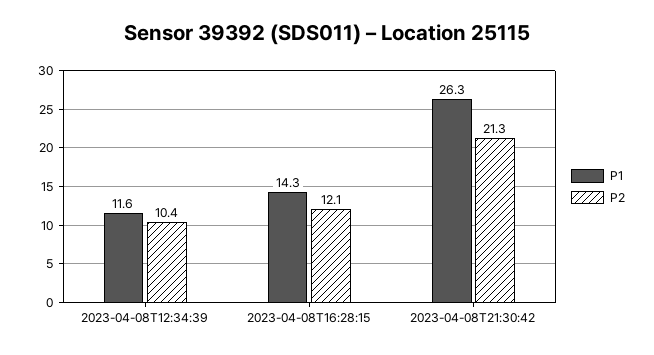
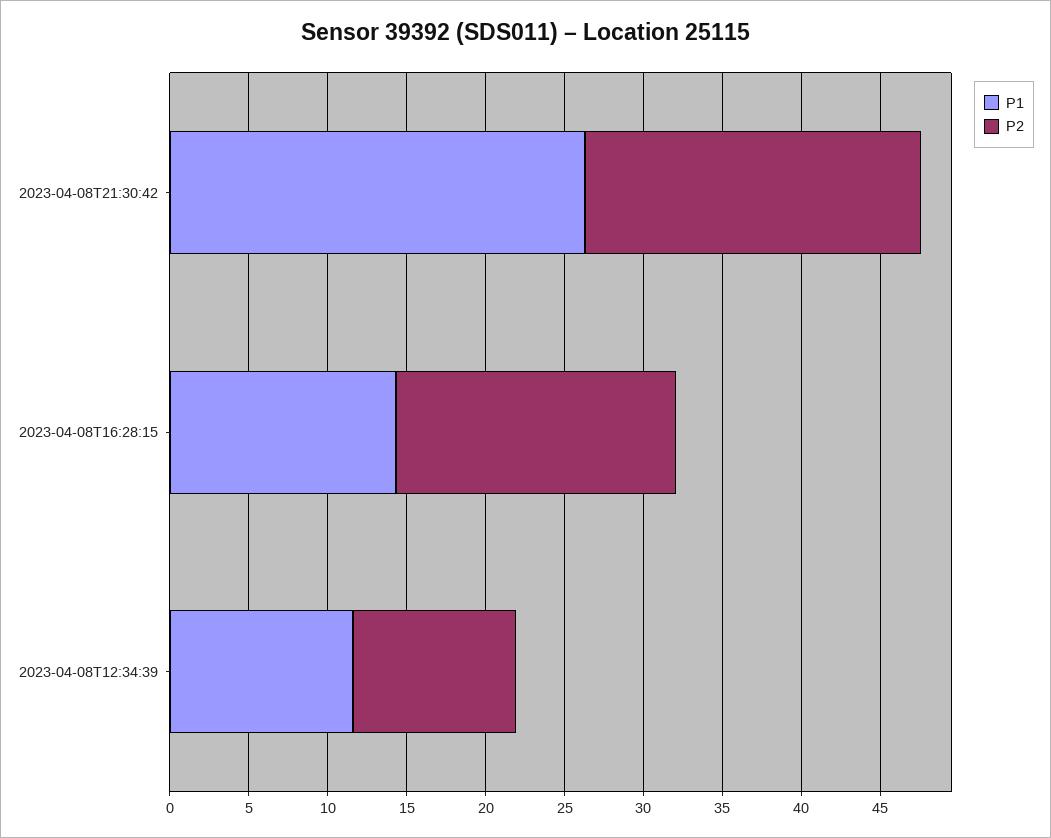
  {
    "P1": {
      "2023-04-08T12:34:39": 11.6,
      "2023-04-08T16:28:15": 14.3,
      "2023-04-08T21:30:42": 26.3
    },
    "P2": {
      "2023-04-08T12:34:39": 10.4,
-     "2023-04-08T16:28:15": 12.1,
+     "2023-04-08T16:28:15": 18,
      "2023-04-08T21:30:42": 21.3
    }
  }

